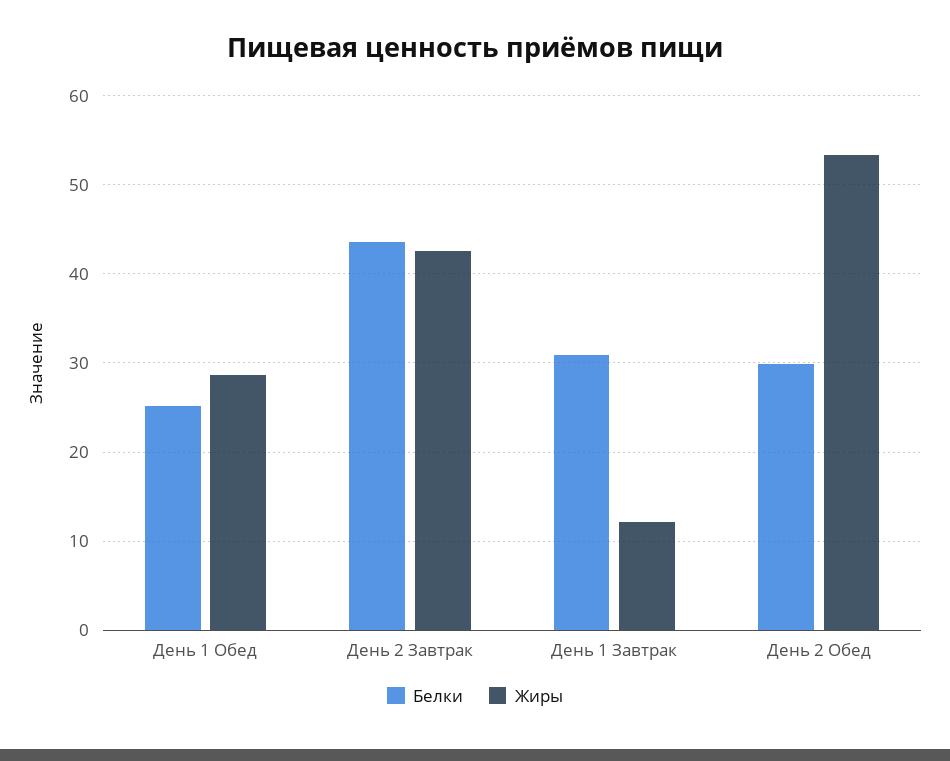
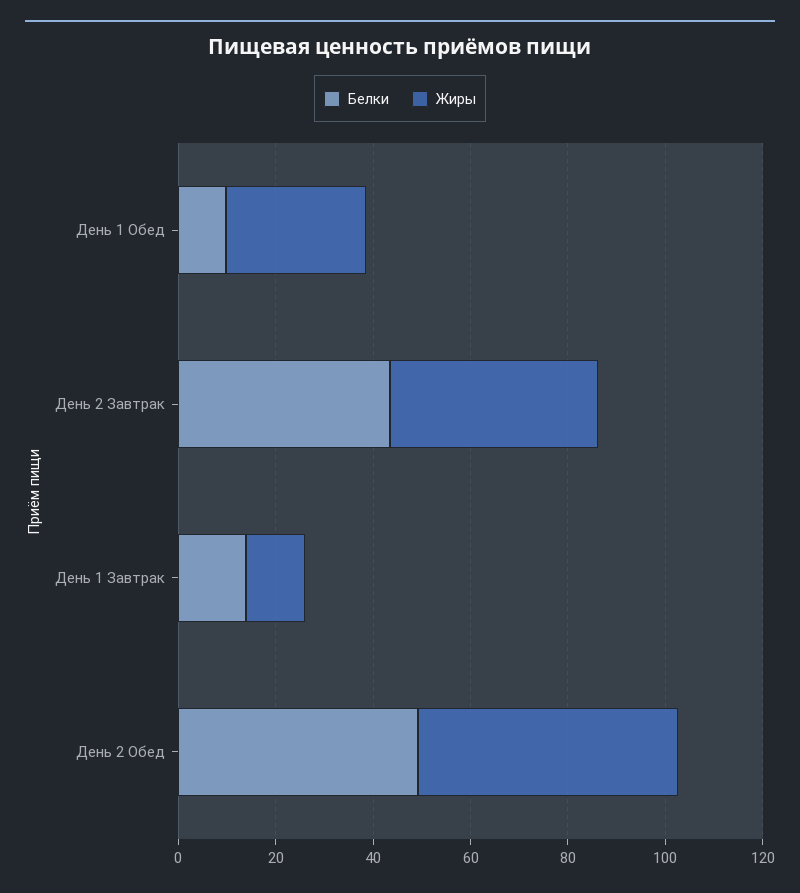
  {
    "Белки": {
-     "День 1 Обед": 25,
+     "День 1 Обед": 10,
      "День 2 Завтрак": 44,
-     "День 1 Завтрак": 31,
+     "День 1 Завтрак": 15,
-     "День 2 Обед": 30
+     "День 2 Обед": 50
    },
    "Жиры": {
      "День 1 Обед": 29,
      "День 2 Завтрак": 43,
      "День 1 Завтрак": 12,
      "День 2 Обед": 53
    }
  }

